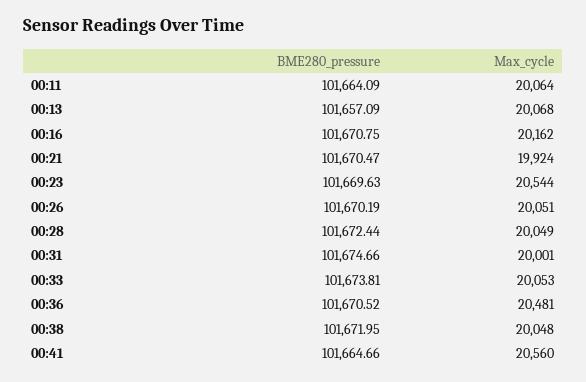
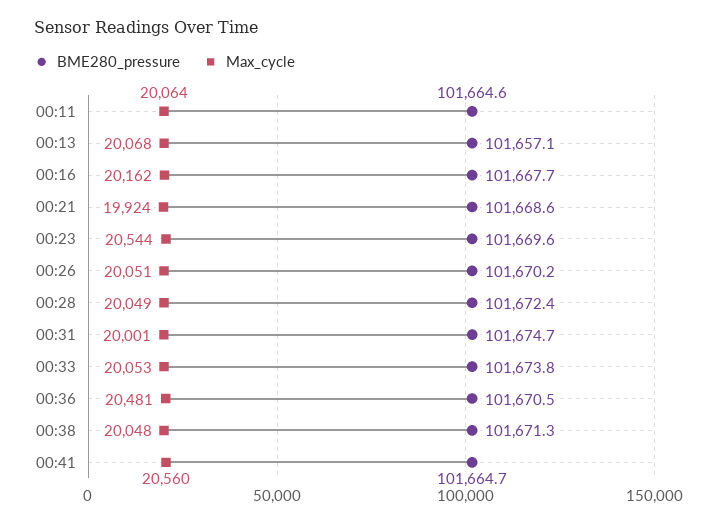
  {
    "BME280_pressure": {
-     "00:11": 101664.09,
+     "00:11": 101664.6,
      "00:13": 101657.09,
-     "00:16": 101670.75,
+     "00:16": 101667.7,
-     "00:21": 101670.47,
+     "00:21": 101668.6,
      "00:23": 101669.63,
      "00:26": 101670.19,
      "00:28": 101672.44,
      "00:31": 101674.66,
      "00:33": 101673.81,
      "00:36": 101670.52,
-     "00:38": 101671.95,
+     "00:38": 101671.3,
      "00:41": 101664.66
    },
    "Max_cycle": {
      "00:11": 20064,
      "00:13": 20068,
      "00:16": 20162,
      "00:21": 19924,
      "00:23": 20544,
      "00:26": 20051,
      "00:28": 20049,
      "00:31": 20001,
      "00:33": 20053,
      "00:36": 20481,
      "00:38": 20048,
      "00:41": 20560
    }
  }

